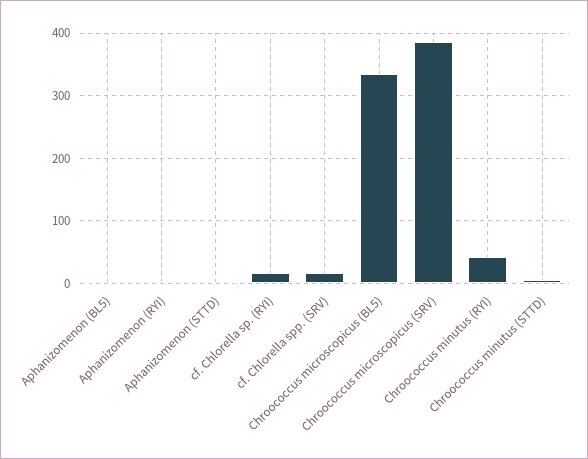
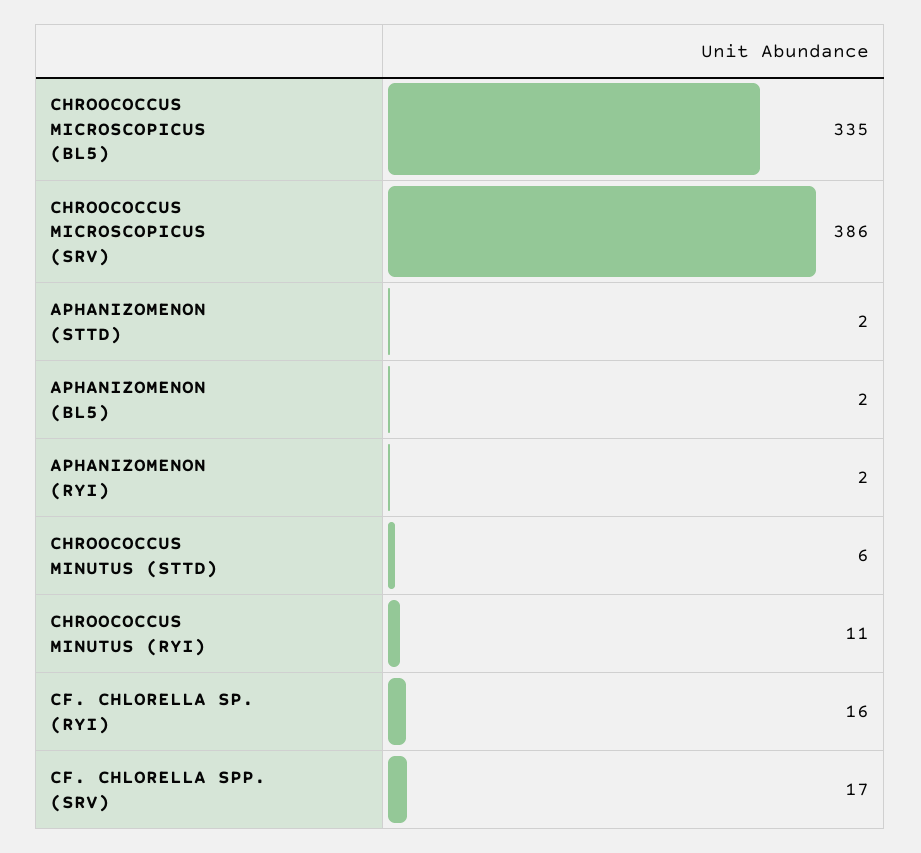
  {
    "Aphanizomenon (BL5)": 2,
    "Aphanizomenon (RYI)": 2,
    "Aphanizomenon (STTD)": 2,
    "cf. Chlorella sp. (RYI)": 16,
    "cf. Chlorella spp. (SRV)": 17,
    "Chroococcus microscopicus (BL5)": 335,
    "Chroococcus microscopicus (SRV)": 386,
-   "Chroococcus minutus (RYI)": 40,
+   "Chroococcus minutus (RYI)": 11,
    "Chroococcus minutus (STTD)": 6
  }

